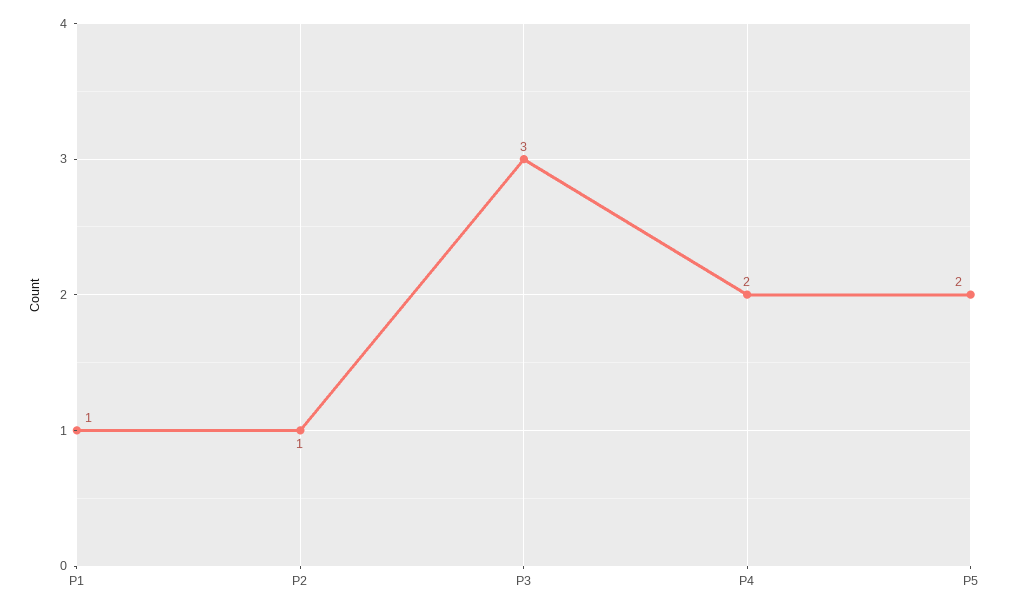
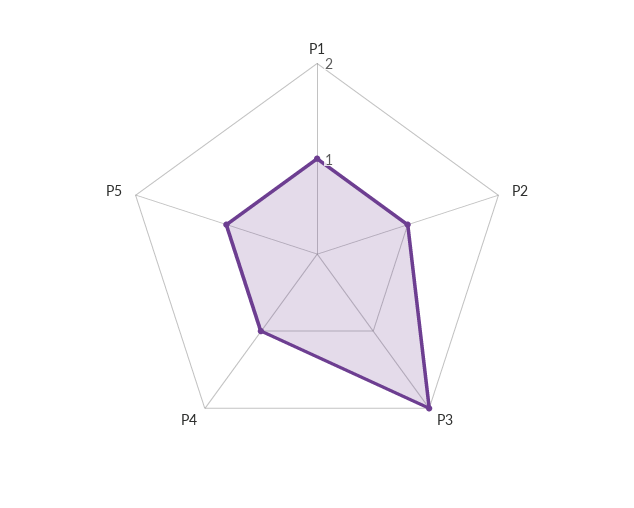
  {
    "P1": 1,
    "P2": 1,
-   "P3": 3,
+   "P3": 2,
-   "P4": 2,
+   "P4": 1,
-   "P5": 2
+   "P5": 1
  }

